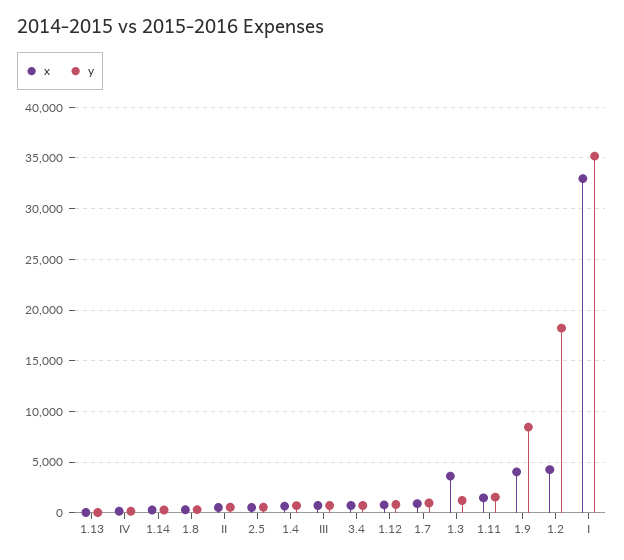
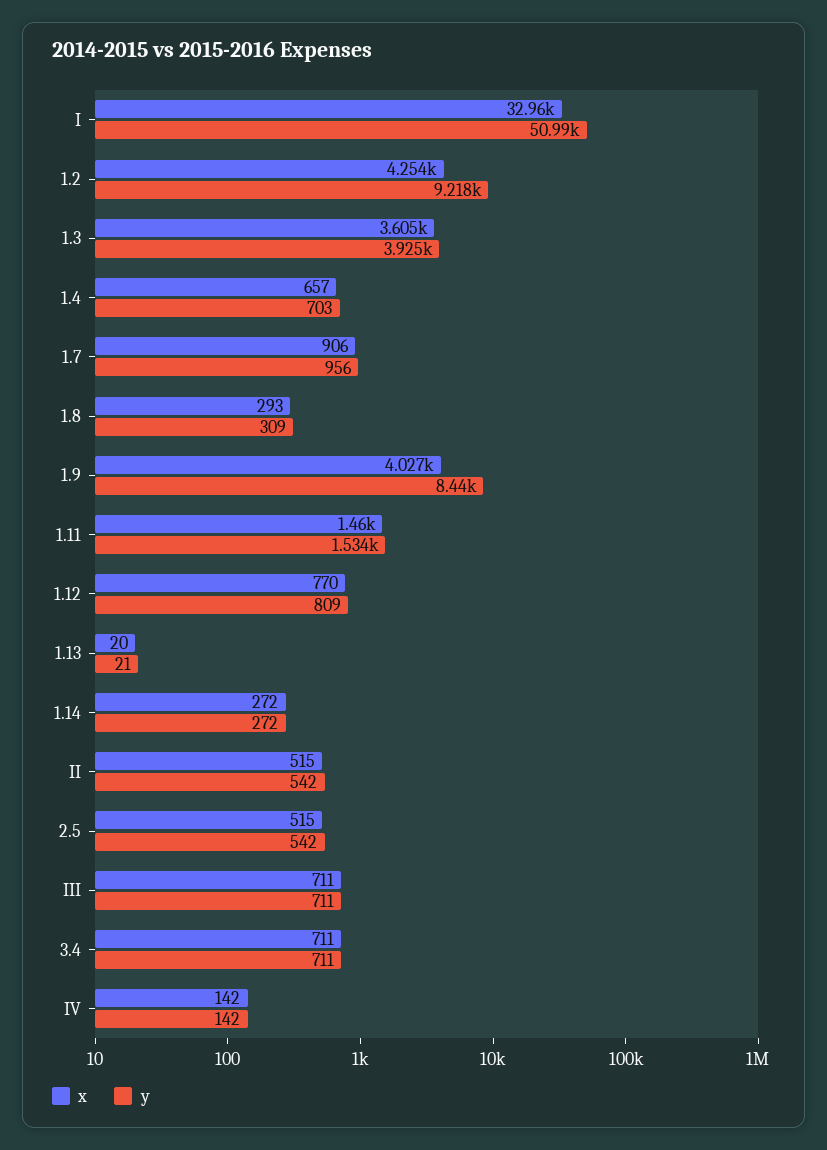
  {
    "x": {
      "1.13": 20,
      "IV": 142,
      "1.14": 272,
      "1.8": 293,
      "II": 515,
      "2.5": 515,
      "1.4": 657,
      "III": 711,
      "3.4": 711,
      "1.12": 770,
      "1.7": 906,
      "1.3": 3605,
      "1.11": 1460,
      "1.9": 4027,
      "1.2": 4254,
      "I": 32960
    },
    "y": {
      "1.13": 21,
      "IV": 142,
      "1.14": 272,
      "1.8": 309,
      "II": 542,
      "2.5": 542,
      "1.4": 703,
      "III": 711,
      "3.4": 711,
      "1.12": 809,
      "1.7": 956,
-     "1.3": 1000,
+     "1.3": 3925,
      "1.11": 1534,
      "1.9": 8440,
-     "1.2": 18000,
+     "1.2": 9218,
-     "I": 35000
+     "I": 50990
    }
  }

